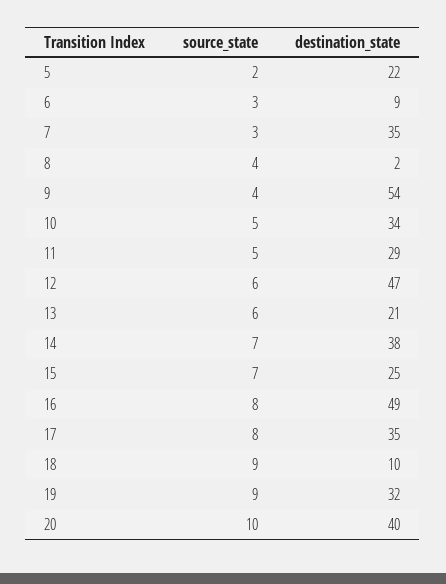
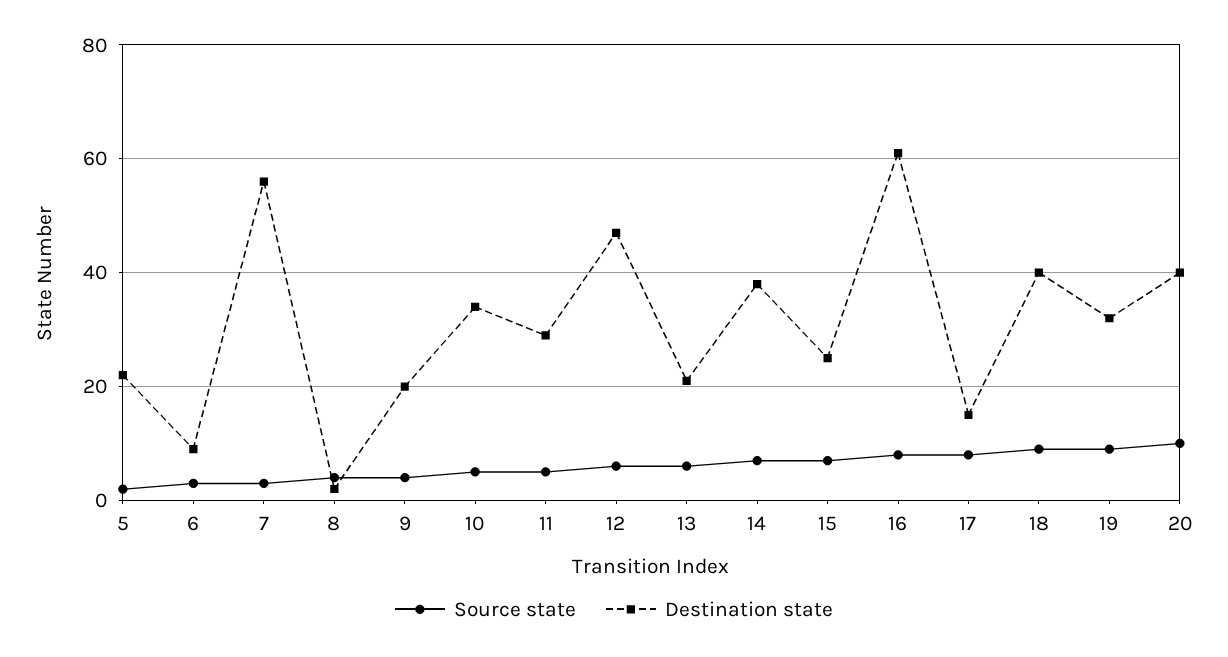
  {
    "source_state": {
      "5": 2,
      "6": 3,
      "7": 3,
      "8": 4,
      "9": 4,
      "10": 5,
      "11": 5,
      "12": 6,
      "13": 6,
      "14": 7,
      "15": 7,
      "16": 8,
      "17": 8,
      "18": 9,
      "19": 9,
      "20": 10
    },
    "destination_state": {
      "5": 22,
      "6": 9,
-     "7": 35,
+     "7": 55,
      "8": 2,
-     "9": 54,
+     "9": 20,
      "10": 34,
      "11": 29,
      "12": 47,
      "13": 21,
      "14": 38,
      "15": 25,
-     "16": 49,
+     "16": 60,
-     "17": 35,
+     "17": 15,
-     "18": 10,
+     "18": 40,
      "19": 32,
      "20": 40
    }
  }

